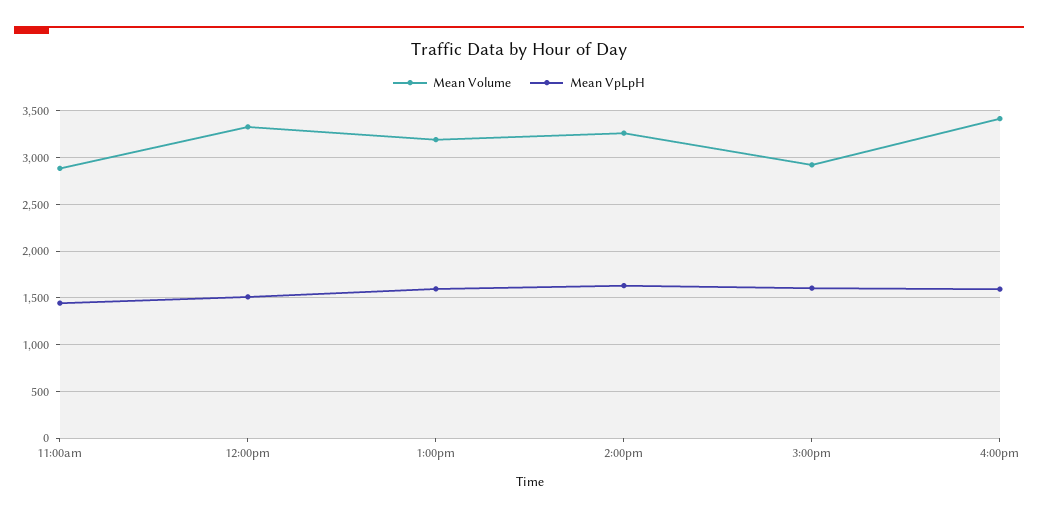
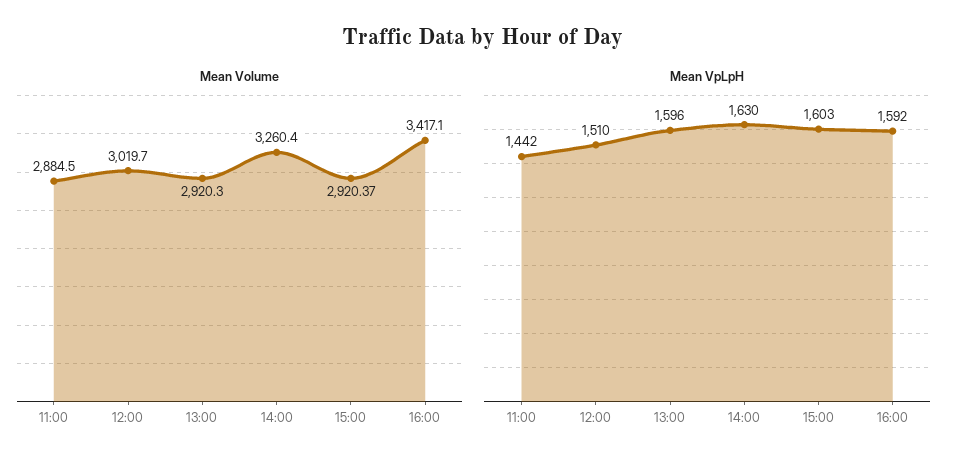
  {
    "Mean Volume": {
      "11:00am": 2884.5,
-     "12:00pm": 3300,
+     "12:00pm": 3019.7,
-     "1:00pm": 3200,
+     "1:00pm": 2920.3,
      "2:00pm": 3260.4,
      "3:00pm": 2920.37,
      "4:00pm": 3417.1
    },
    "Mean VpLpH": {
      "11:00am": 1442,
      "12:00pm": 1510,
      "1:00pm": 1596,
      "2:00pm": 1630,
      "3:00pm": 1603,
      "4:00pm": 1592
    }
  }

